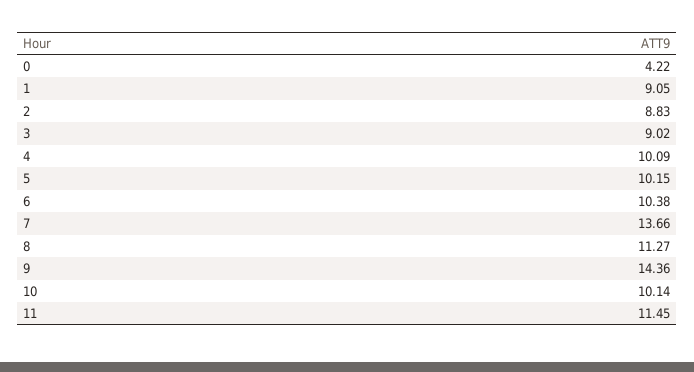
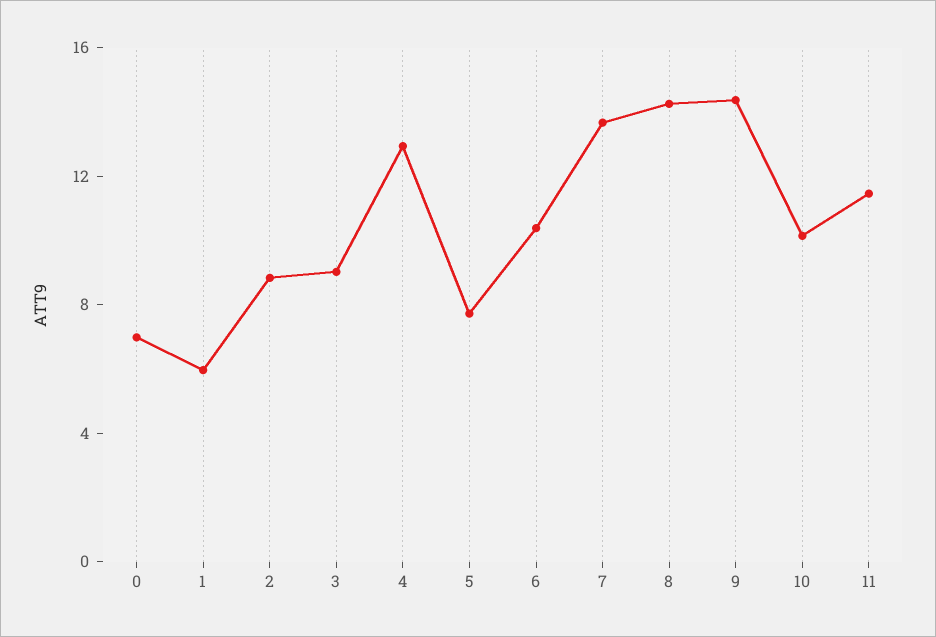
  {
-   "0": 4.22,
+   "0": 7,
-   "1": 9.05,
+   "1": 6,
    "2": 8.83,
    "3": 9.02,
-   "4": 10.09,
+   "4": 13,
-   "5": 10.15,
+   "5": 8,
    "6": 10.38,
    "7": 13.66,
-   "8": 11.27,
+   "8": 14,
    "9": 14.36,
    "10": 10.14,
    "11": 11.45
  }

